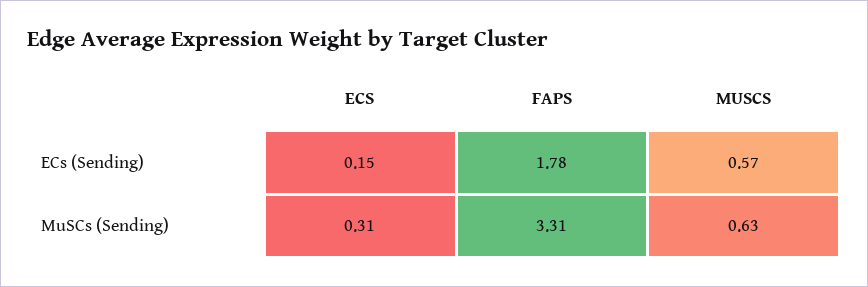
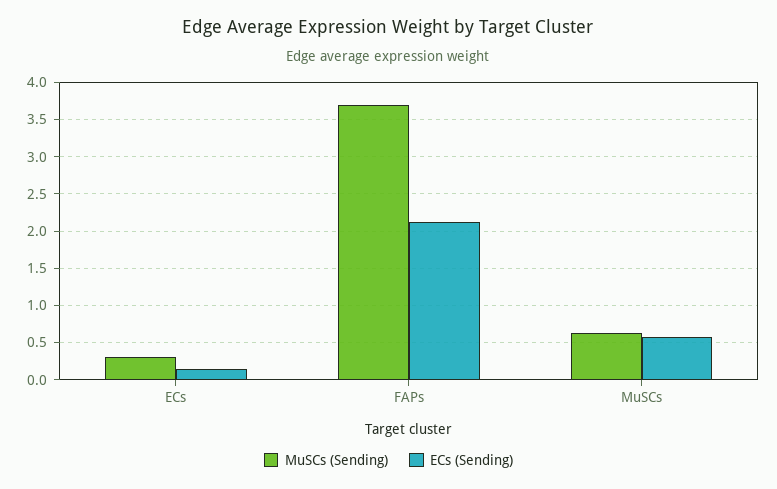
  {
    "ECs (Sending)": {
      "ECS": 0.15,
-     "FAPS": 1.78,
+     "FAPS": 2.1,
      "MUSCS": 0.57
    },
    "MuSCs (Sending)": {
      "ECS": 0.31,
-     "FAPS": 3.31,
+     "FAPS": 3.7,
      "MUSCS": 0.63
    }
  }

